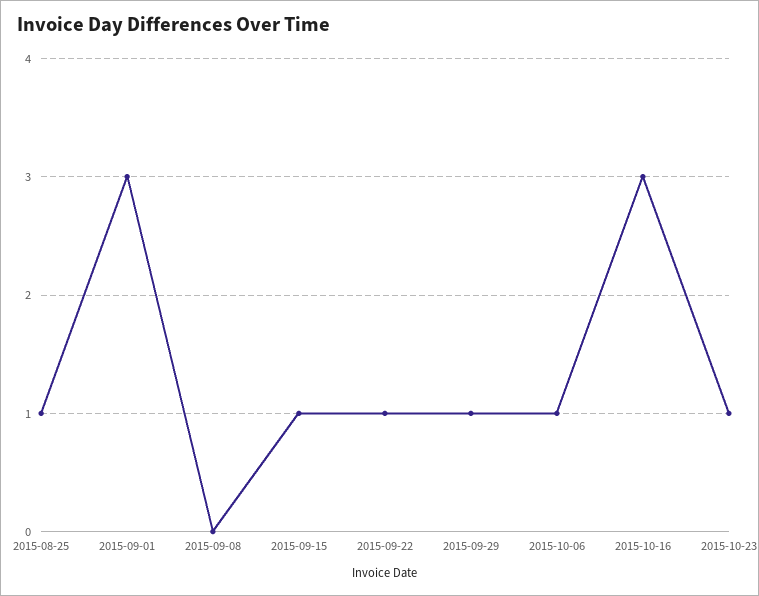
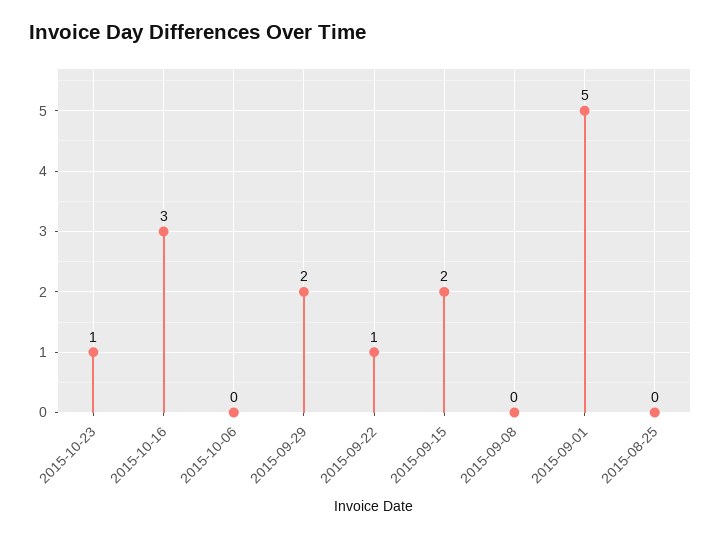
  {
-   "2015-08-25": 1,
+   "2015-08-25": 0,
-   "2015-09-01": 3,
+   "2015-09-01": 5,
    "2015-09-08": 0,
-   "2015-09-15": 1,
+   "2015-09-15": 2,
    "2015-09-22": 1,
-   "2015-09-29": 1,
+   "2015-09-29": 2,
-   "2015-10-06": 1,
+   "2015-10-06": 0,
    "2015-10-16": 3,
    "2015-10-23": 1
  }

